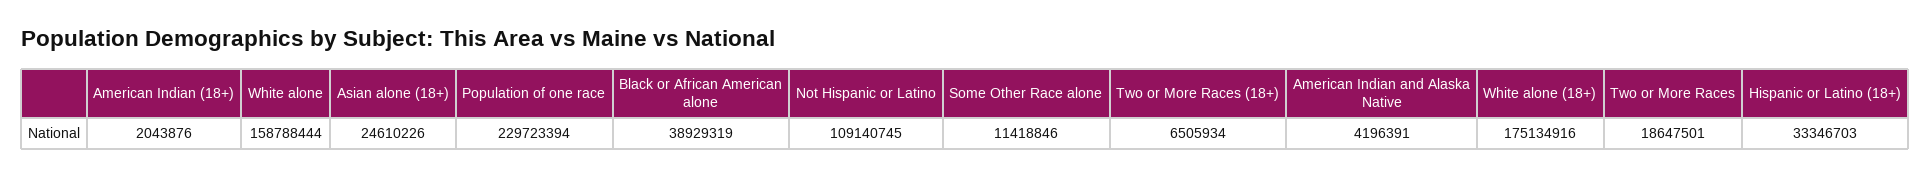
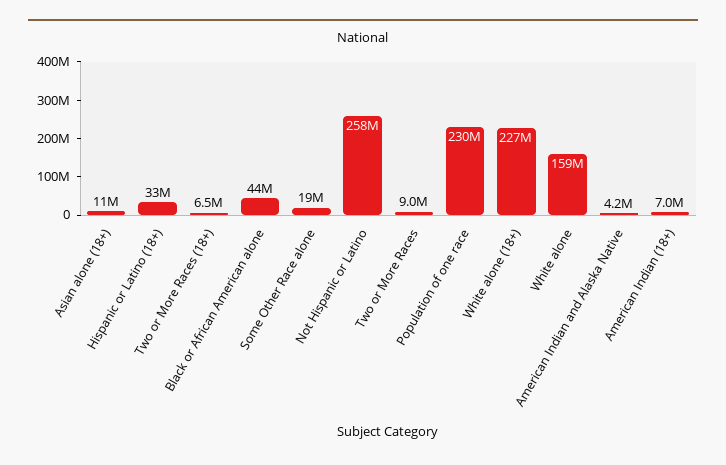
  {
-   "American Indian (18+)": 2043876,
+   "American Indian (18+)": 7000000,
    "White alone": 158788444,
-   "Asian alone (18+)": 24610226,
+   "Asian alone (18+)": 11000000,
    "Population of one race": 229723394,
-   "Black or African American alone": 38929319,
+   "Black or African American alone": 44000000,
-   "Not Hispanic or Latino": 109140745,
+   "Not Hispanic or Latino": 258000000,
-   "Some Other Race alone": 11418846,
+   "Some Other Race alone": 19000000,
    "Two or More Races (18+)": 6505934,
    "American Indian and Alaska Native": 4196391,
-   "White alone (18+)": 175134916,
+   "White alone (18+)": 227000000,
-   "Two or More Races": 18647501,
+   "Two or More Races": 9000000,
    "Hispanic or Latino (18+)": 33346703
  }

